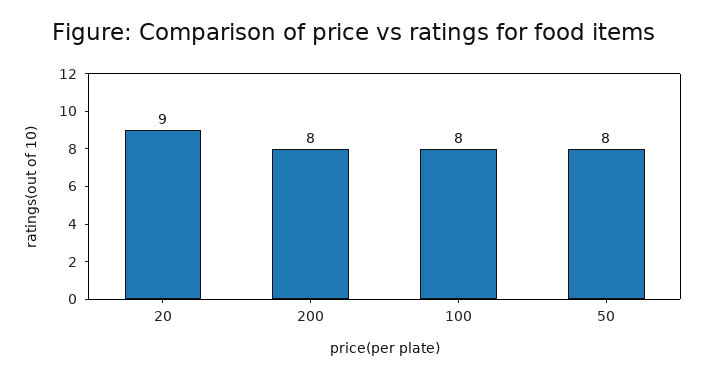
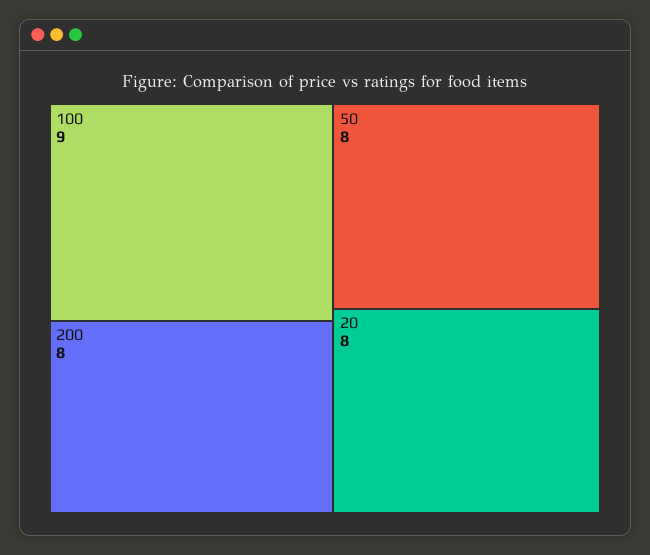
  {
-   "20": 9,
+   "20": 8,
    "200": 8,
-   "100": 8,
+   "100": 9,
    "50": 8
  }

